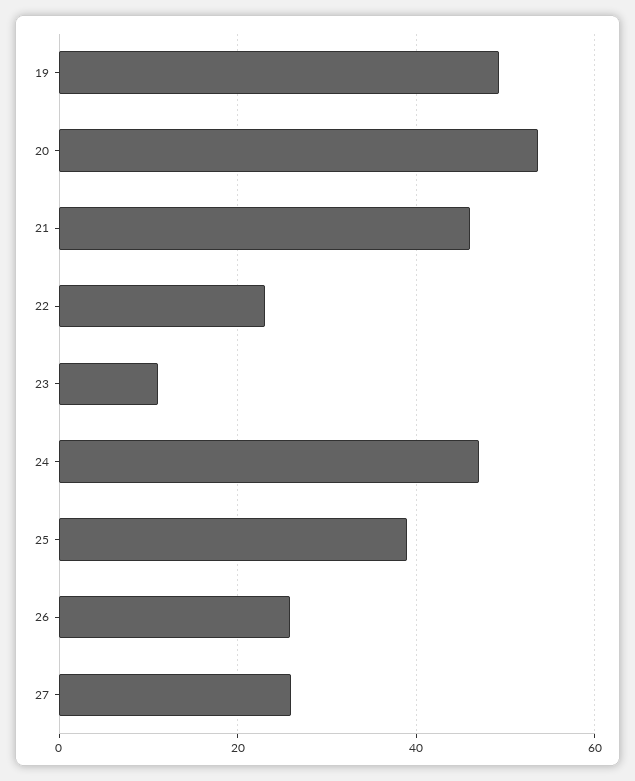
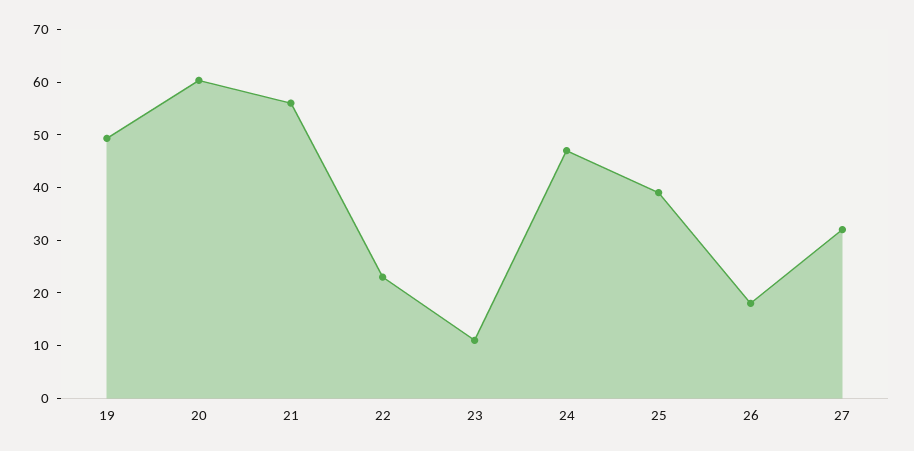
  {
    "19": 50,
-   "20": 54,
+   "20": 60,
-   "21": 46,
+   "21": 56,
    "22": 24,
    "23": 12,
    "24": 48,
    "25": 40,
-   "26": 26,
+   "26": 18,
-   "27": 26
+   "27": 32
  }

